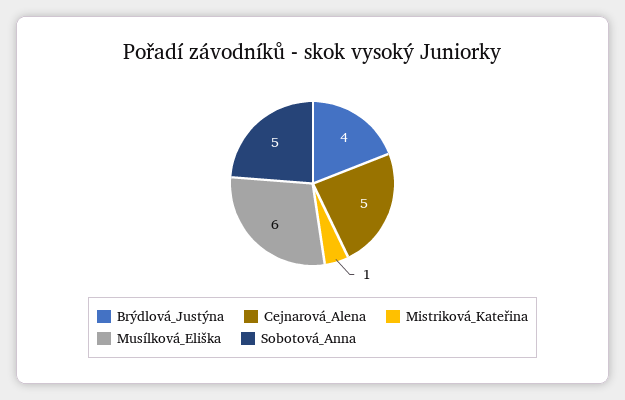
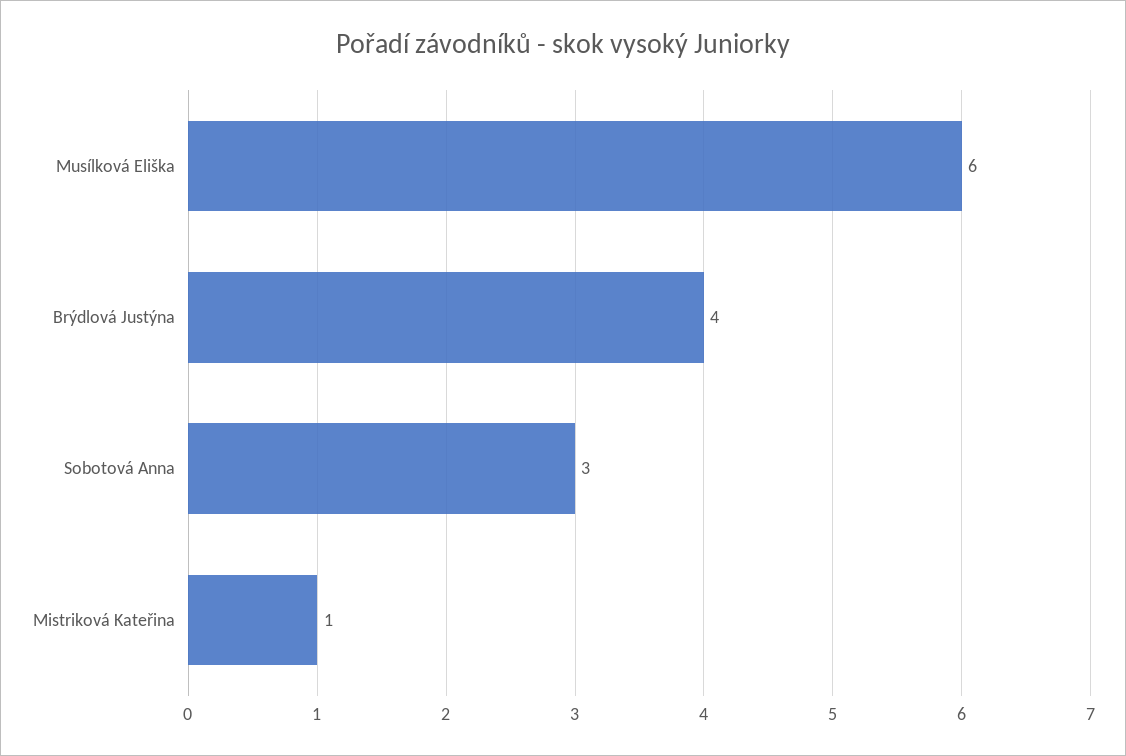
  {
    "Brýdlová_Justýna": 4,
-   "Cejnarová_Alena": 5,
    "Mistriková_Kateřina": 1,
    "Musílková_Eliška": 6,
-   "Sobotová_Anna": 5
+   "Sobotová_Anna": 3
  }

